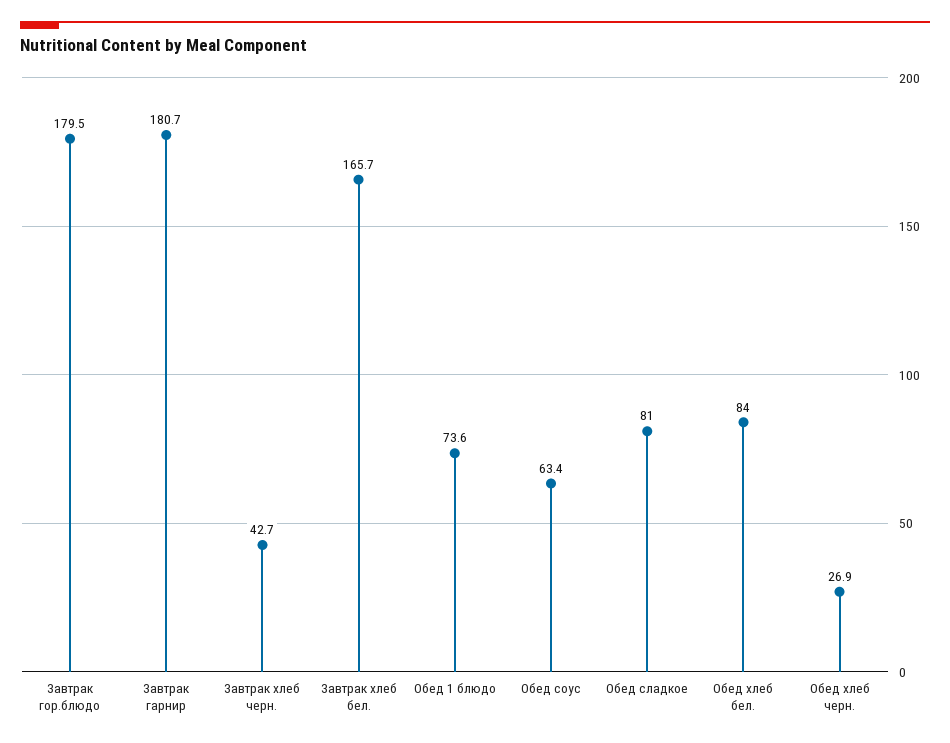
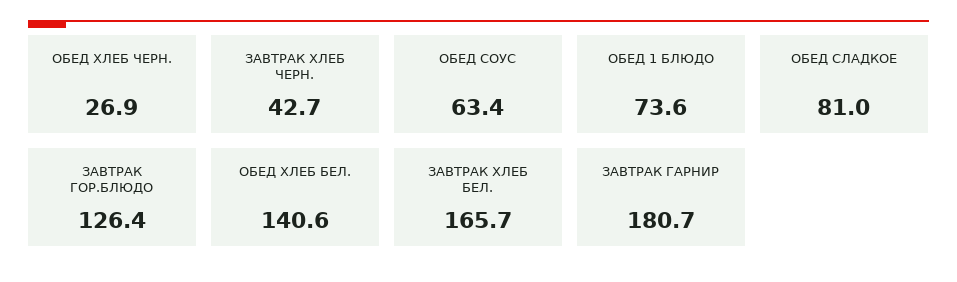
  {
-   "Завтрак гор.блюдо": 179.5,
+   "Завтрак гор.блюдо": 126.4,
    "Завтрак гарнир": 180.7,
    "Завтрак хлеб черн.": 42.7,
    "Завтрак хлеб бел.": 165.7,
    "Обед 1 блюдо": 73.6,
    "Обед соус": 63.4,
    "Обед сладкое": 81,
-   "Обед хлеб бел.": 84,
+   "Обед хлеб бел.": 140.6,
    "Обед хлеб черн.": 26.9
  }

